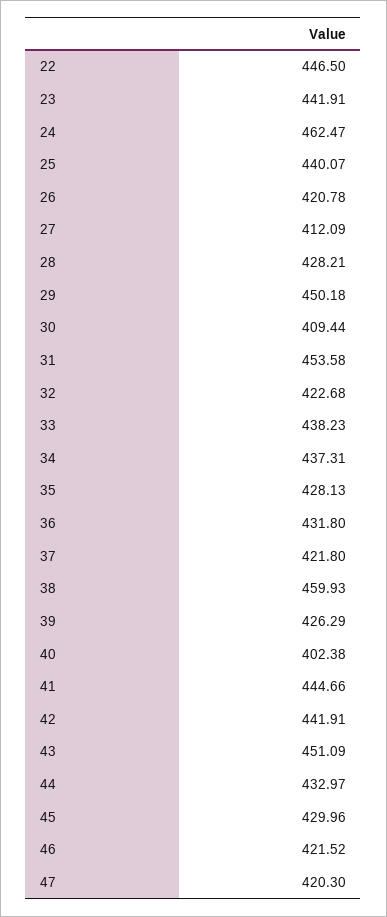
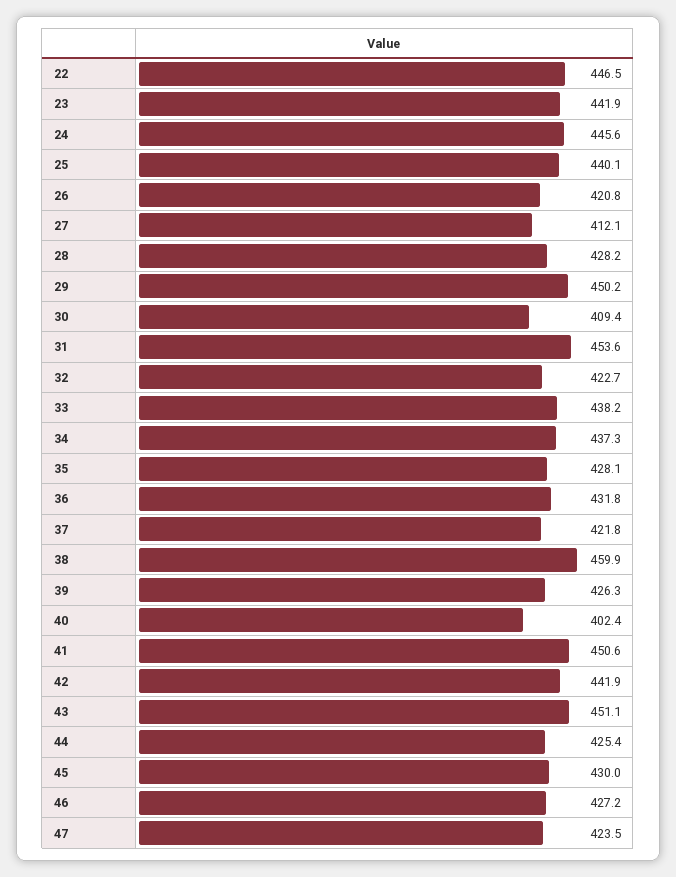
  {
    "22": 446.5,
    "23": 441.91,
-   "24": 462.47,
+   "24": 445.6,
    "25": 440.07,
    "26": 420.78,
    "27": 412.09,
    "28": 428.21,
    "29": 450.18,
    "30": 409.44,
    "31": 453.58,
    "32": 422.68,
    "33": 438.23,
    "34": 437.31,
    "35": 428.13,
    "36": 431.8,
    "37": 421.8,
    "38": 459.93,
    "39": 426.29,
    "40": 402.38,
-   "41": 444.66,
+   "41": 450.6,
    "42": 441.91,
    "43": 451.09,
-   "44": 432.97,
+   "44": 425.4,
    "45": 429.96,
-   "46": 421.52,
+   "46": 427.2,
-   "47": 420.3
+   "47": 423.5
  }

